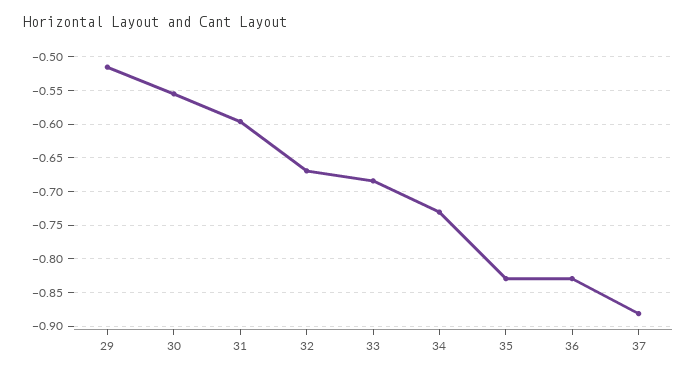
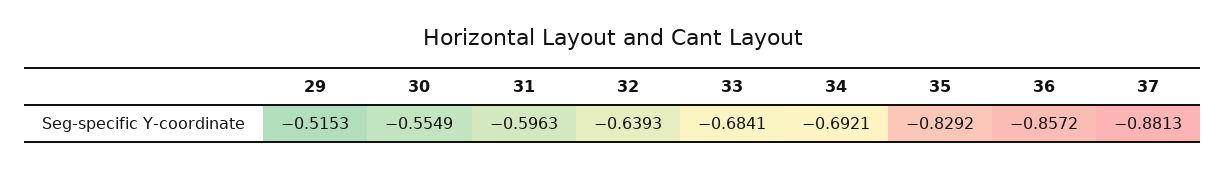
  {
    "29": -0.5153,
    "30": -0.5549,
    "31": -0.5963,
-   "32": -0.67,
+   "32": -0.6393,
    "33": -0.6841,
-   "34": -0.73,
+   "34": -0.6921,
    "35": -0.8292,
-   "36": -0.83,
+   "36": -0.8572,
    "37": -0.8813
  }

